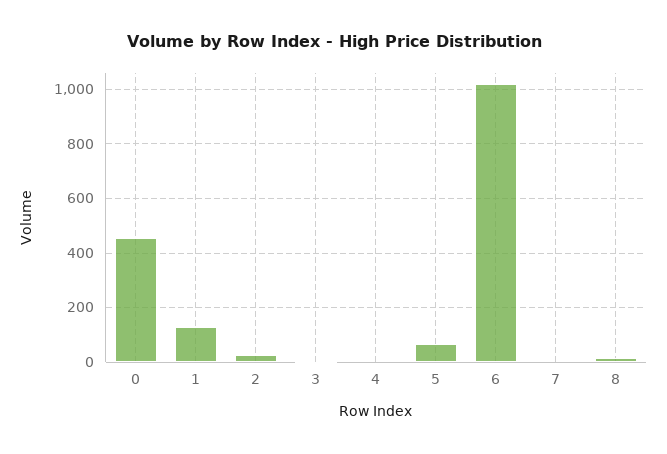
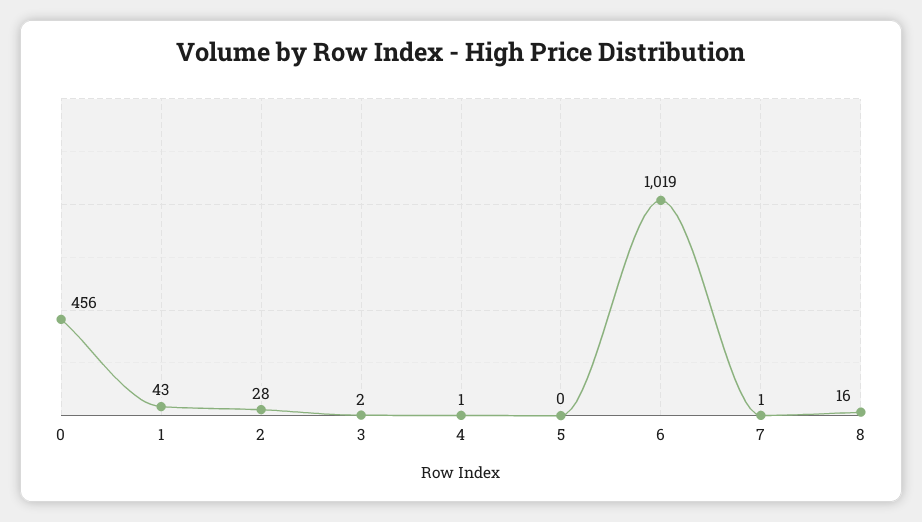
  {
    "0": 456,
-   "1": 125,
+   "1": 43,
    "2": 28,
    "3": 2,
    "4": 1,
-   "5": 75,
+   "5": 0,
    "6": 1019,
    "7": 1,
    "8": 16
  }

